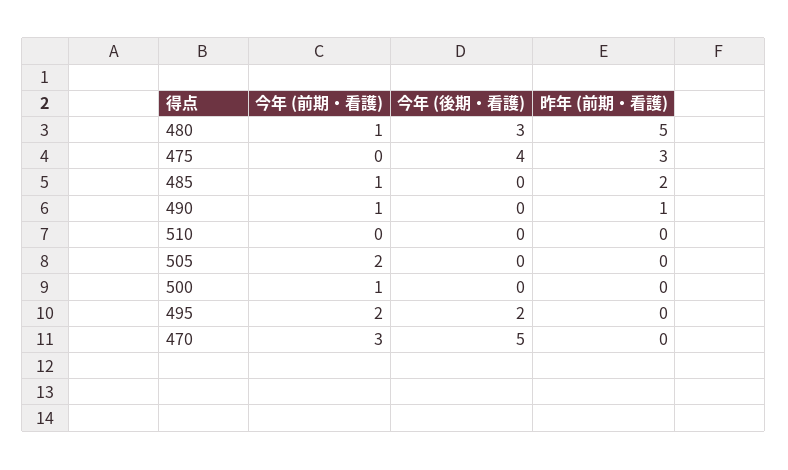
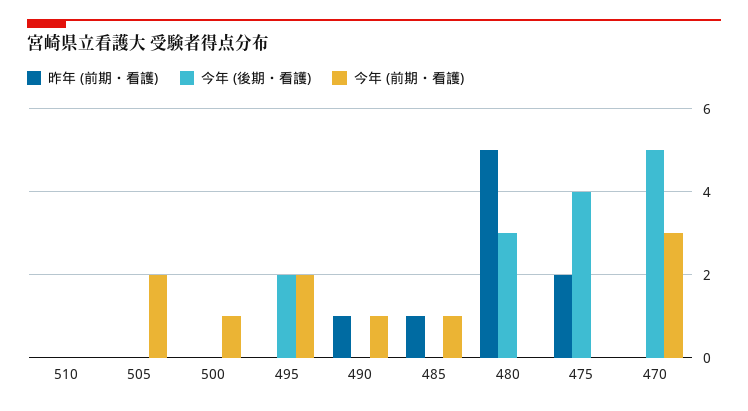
  {
    "今年 (前期・看護)": {
-     "480": 1,
+     "480": 0,
      "475": 0,
      "485": 1,
      "490": 1,
      "510": 0,
      "505": 2,
      "500": 1,
      "495": 2,
      "470": 3
    },
    "今年 (後期・看護)": {
      "480": 3,
      "475": 4,
      "485": 0,
      "490": 0,
      "510": 0,
      "505": 0,
      "500": 0,
      "495": 2,
      "470": 5
    },
    "昨年 (前期・看護)": {
      "480": 5,
-     "475": 3,
+     "475": 2,
-     "485": 2,
+     "485": 1,
      "490": 1,
      "510": 0,
      "505": 0,
      "500": 0,
      "495": 0,
      "470": 0
    }
  }

